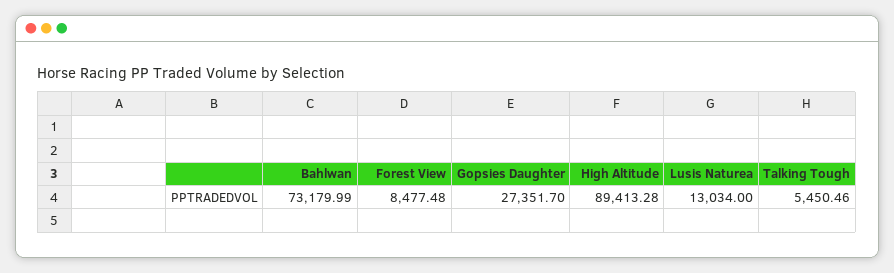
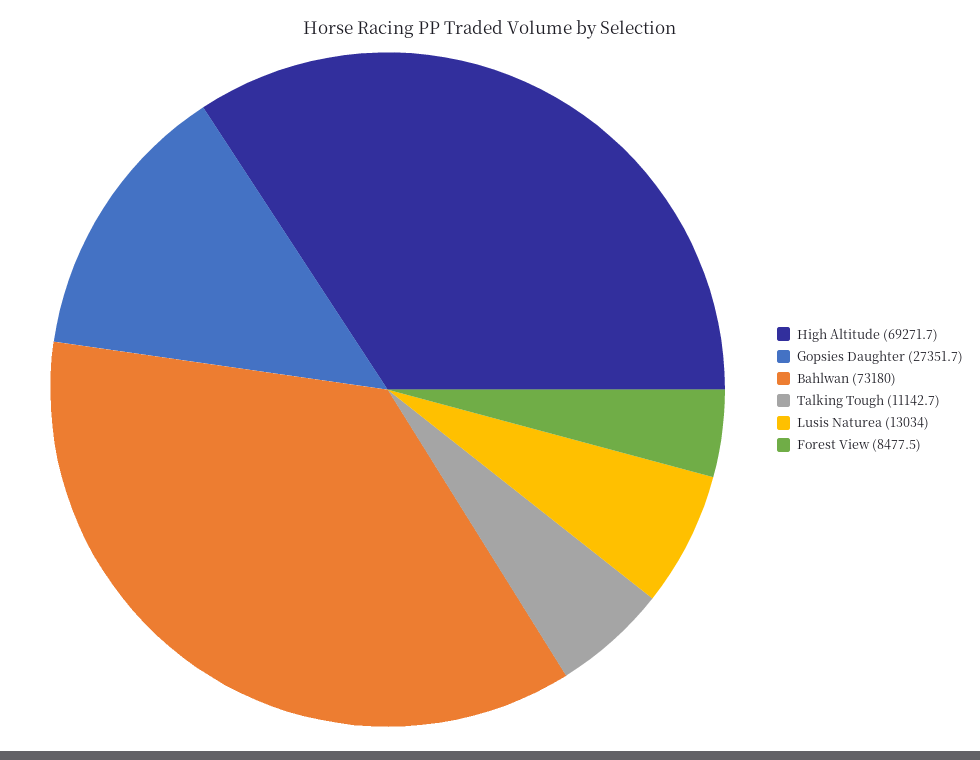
  {
    "Bahlwan": 73179.99,
    "Forest View": 8477.48,
    "Gopsies Daughter": 27351.7,
-   "High Altitude": 89413.28,
+   "High Altitude": 69271.7,
    "Lusis Naturea": 13034,
-   "Talking Tough": 5450.46
+   "Talking Tough": 11142.7
  }

